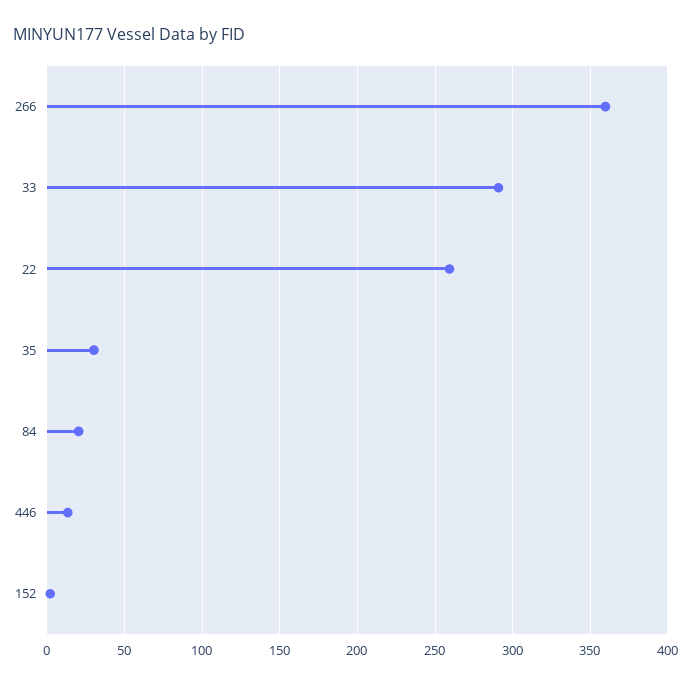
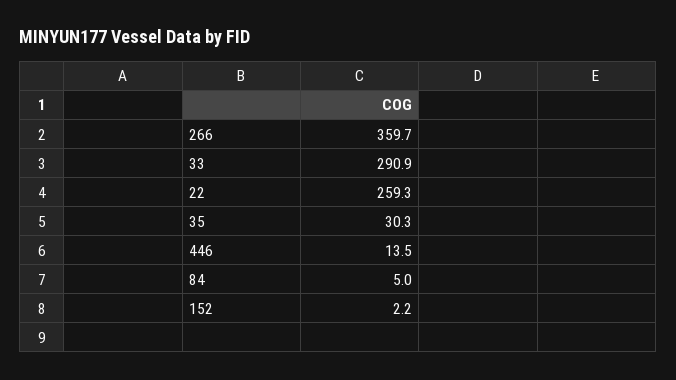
  {
    "266": 359.7,
    "33": 290.9,
    "22": 259.3,
    "35": 30.3,
-   "84": 20,
+   "84": 5,
    "446": 13.5,
    "152": 2.2
  }

